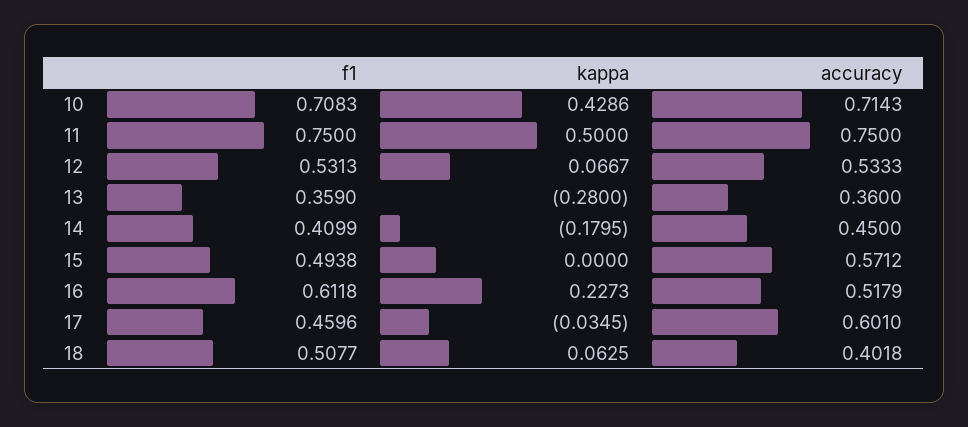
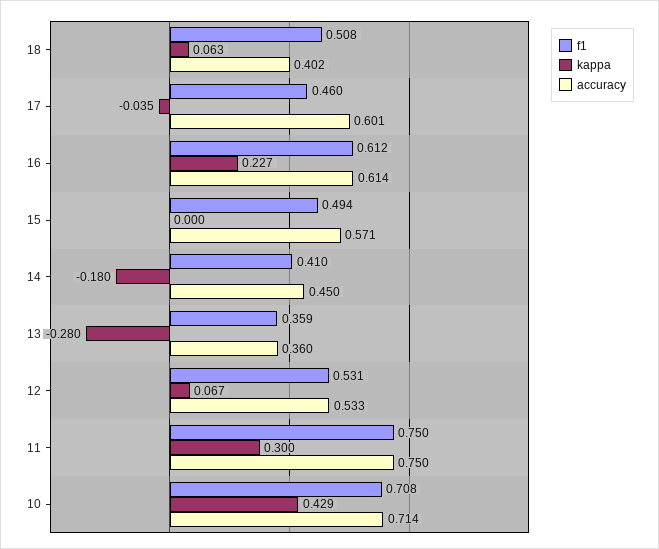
  {
    "f1": {
      "10": 0.7083,
      "11": 0.75,
      "12": 0.5313,
      "13": 0.359,
      "14": 0.4099,
      "15": 0.4938,
      "16": 0.6118,
      "17": 0.4596,
      "18": 0.5077
    },
    "kappa": {
      "10": 0.4286,
-     "11": 0.5,
+     "11": 0.3,
      "12": 0.0667,
      "13": -0.28,
      "14": -0.1795,
      "15": 0,
      "16": 0.2273,
      "17": -0.0345,
      "18": 0.0625
    },
    "accuracy": {
      "10": 0.7143,
      "11": 0.75,
      "12": 0.5333,
      "13": 0.36,
      "14": 0.45,
      "15": 0.5712,
-     "16": 0.5179,
+     "16": 0.614,
      "17": 0.601,
      "18": 0.4018
    }
  }

